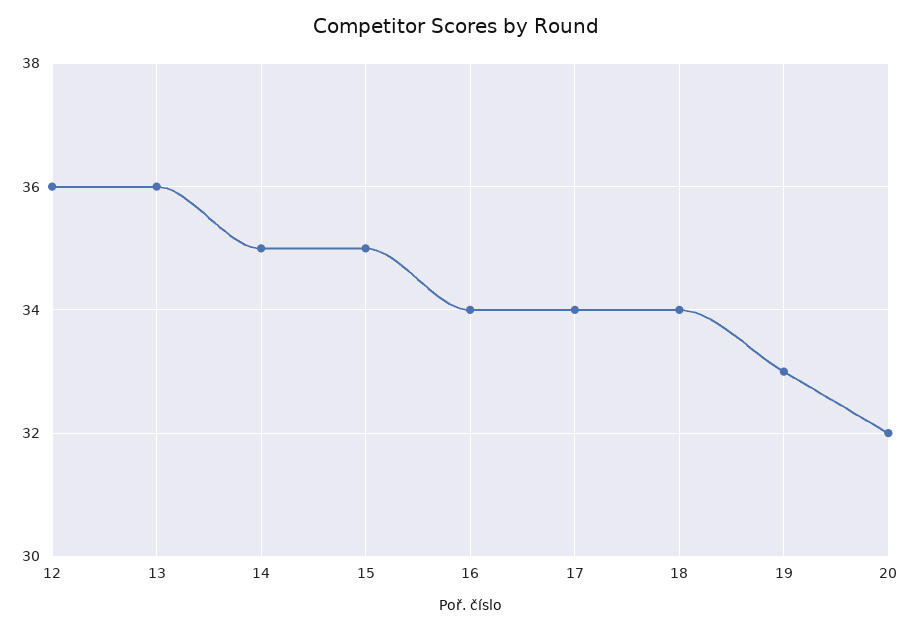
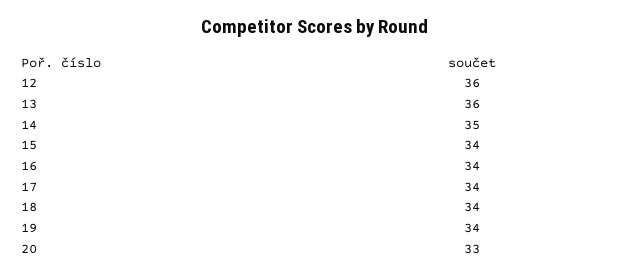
  {
    "12": 36,
    "13": 36,
    "14": 35,
-   "15": 35,
+   "15": 34,
    "16": 34,
    "17": 34,
    "18": 34,
-   "19": 33,
+   "19": 34,
-   "20": 32
+   "20": 33
  }

